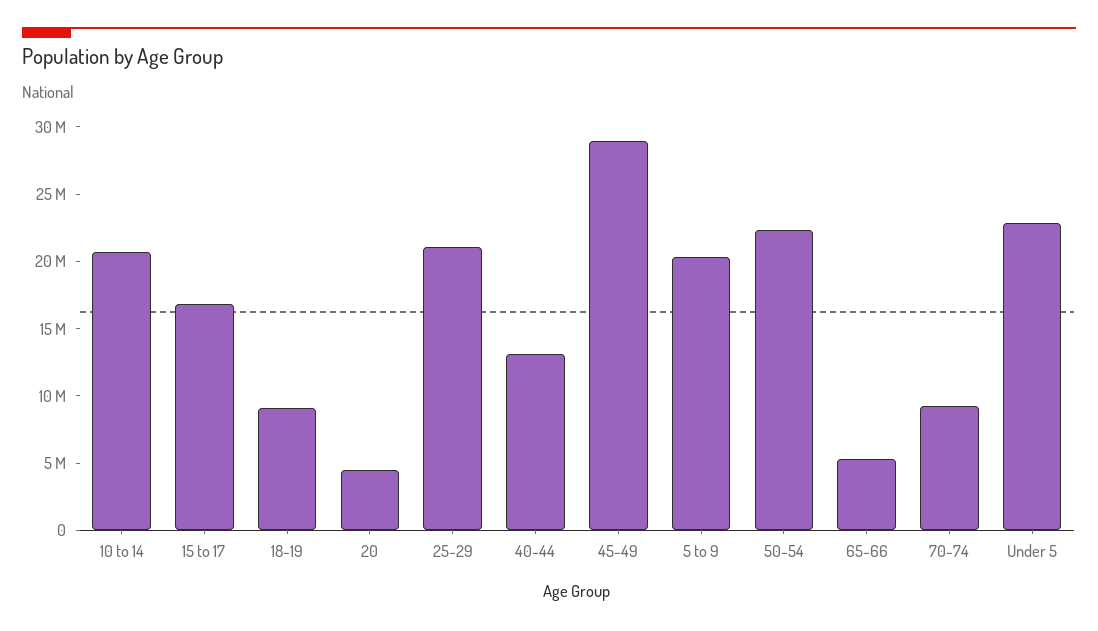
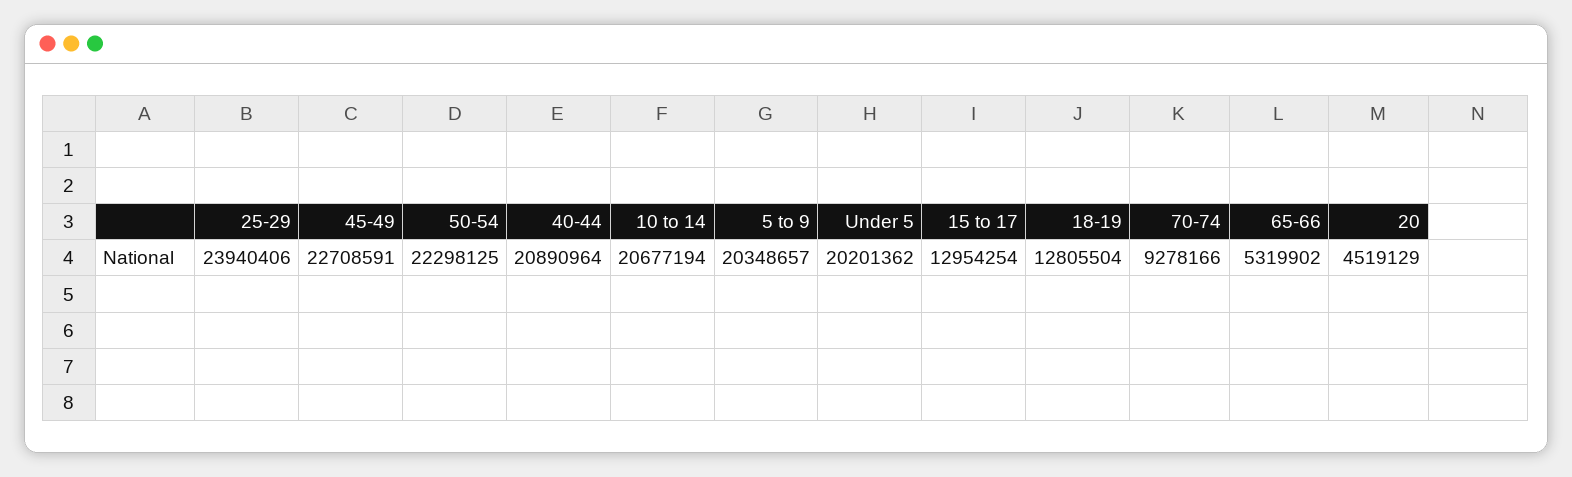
  {
    "10 to 14": 20677194,
-   "15 to 17": 17000000,
+   "15 to 17": 12954254,
-   "18-19": 9000000,
+   "18-19": 12805504,
    "20": 4519129,
-   "25-29": 21000000,
+   "25-29": 23940406,
-   "40-44": 13000000,
+   "40-44": 20890964,
-   "45-49": 29000000,
+   "45-49": 22708591,
    "5 to 9": 20348657,
    "50-54": 22298125,
    "65-66": 5319902,
    "70-74": 9278166,
-   "Under 5": 23000000
+   "Under 5": 20201362
  }

